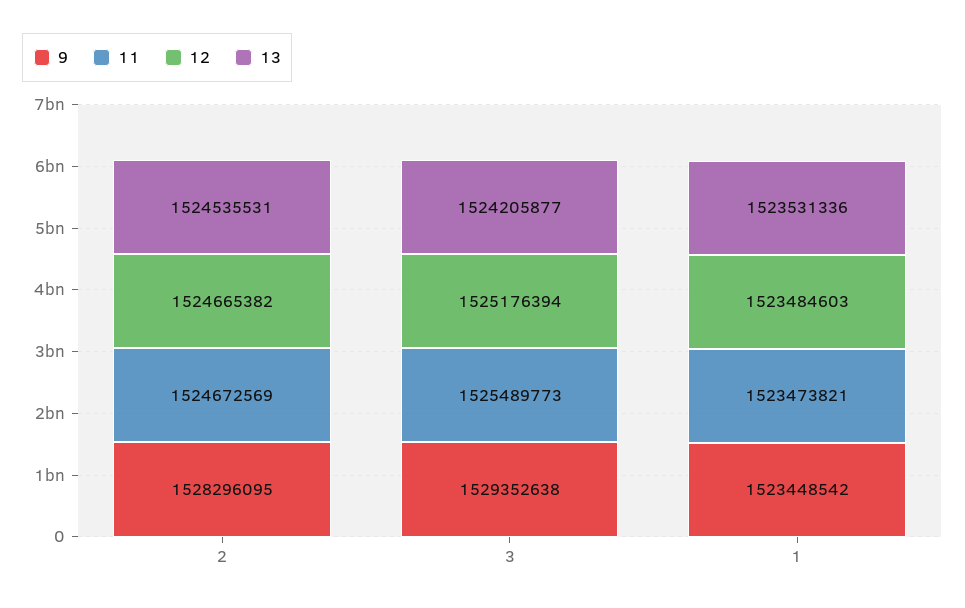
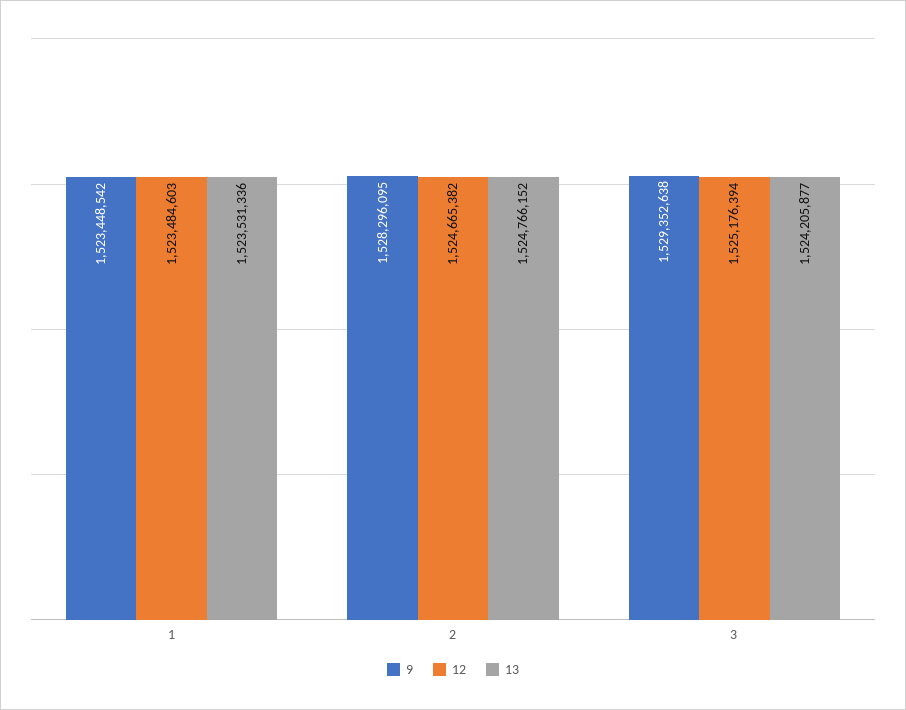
  {
    "9": {
      "2": 1528296095,
      "3": 1529352638,
      "1": 1523448542
    },
-   "11": {
-     "2": 1524672569,
-     "3": 1525489773,
-     "1": 1523473821
-   },
    "12": {
      "2": 1524665382,
      "3": 1525176394,
      "1": 1523484603
    },
    "13": {
-     "2": 1524535531,
+     "2": 1524766152,
      "3": 1524205877,
      "1": 1523531336
    }
  }

